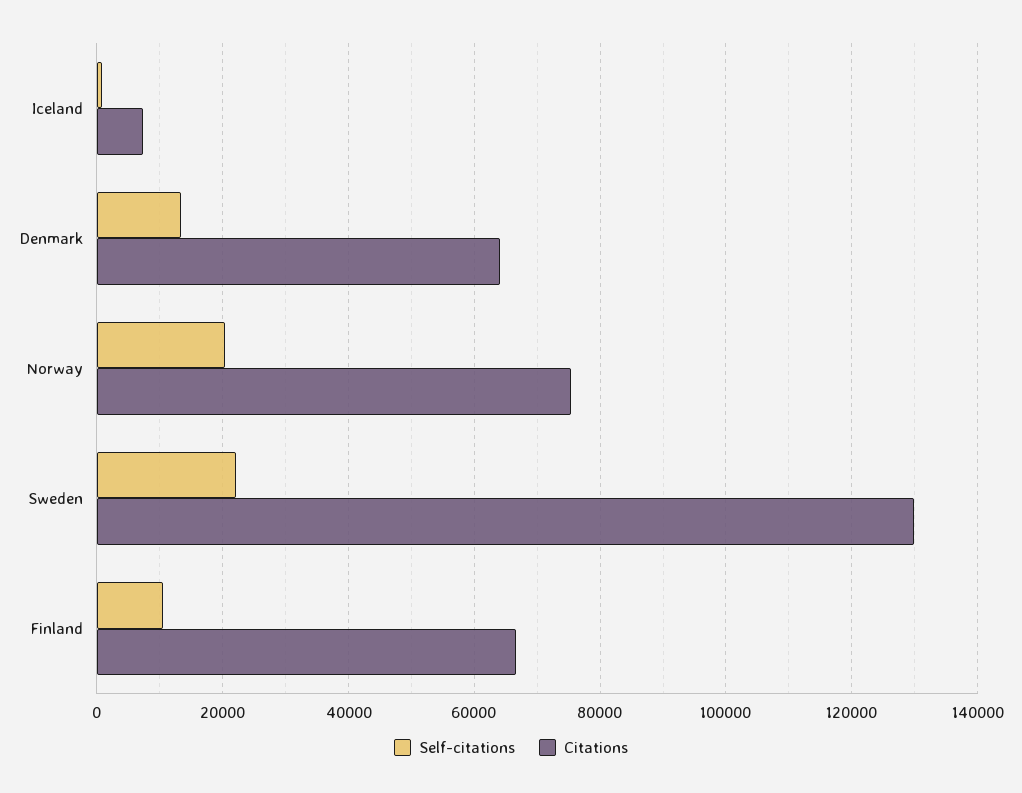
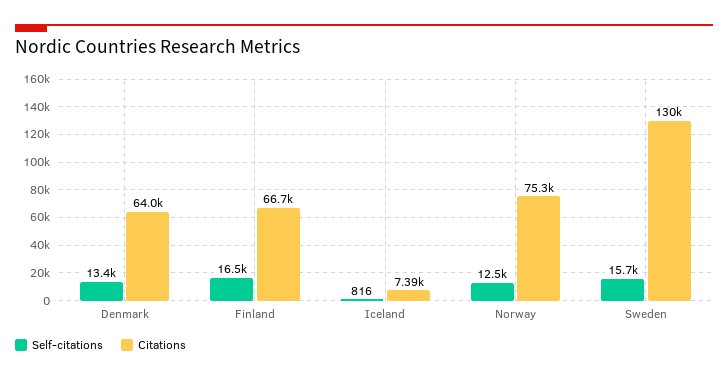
  {
    "Self-citations": {
      "Iceland": 816,
      "Denmark": 13400,
-     "Norway": 20000,
+     "Norway": 12500,
-     "Sweden": 22000,
+     "Sweden": 15700,
-     "Finland": 10000
+     "Finland": 16500
    },
    "Citations": {
      "Iceland": 7390,
      "Denmark": 64000,
      "Norway": 75300,
      "Sweden": 130000,
      "Finland": 66700
    }
  }

